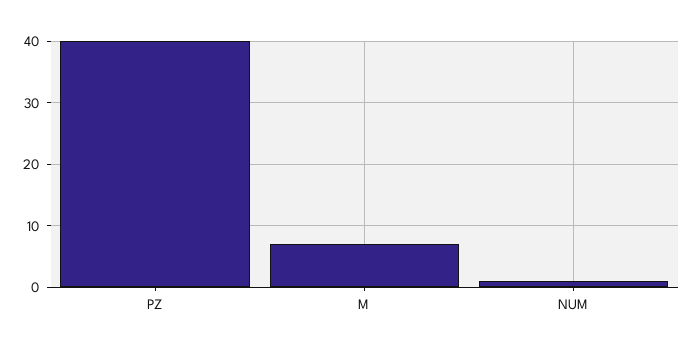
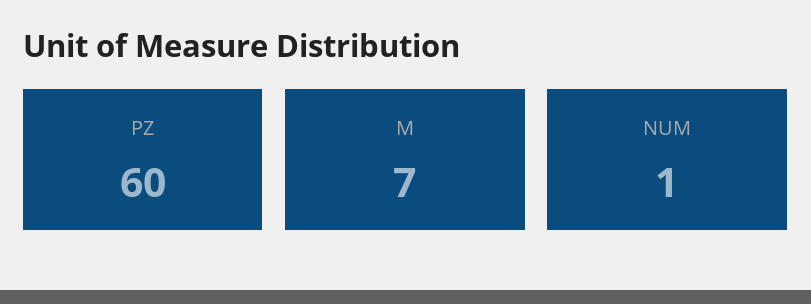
  {
-   "PZ": 40,
+   "PZ": 60,
    "M": 7,
    "NUM": 1
  }

